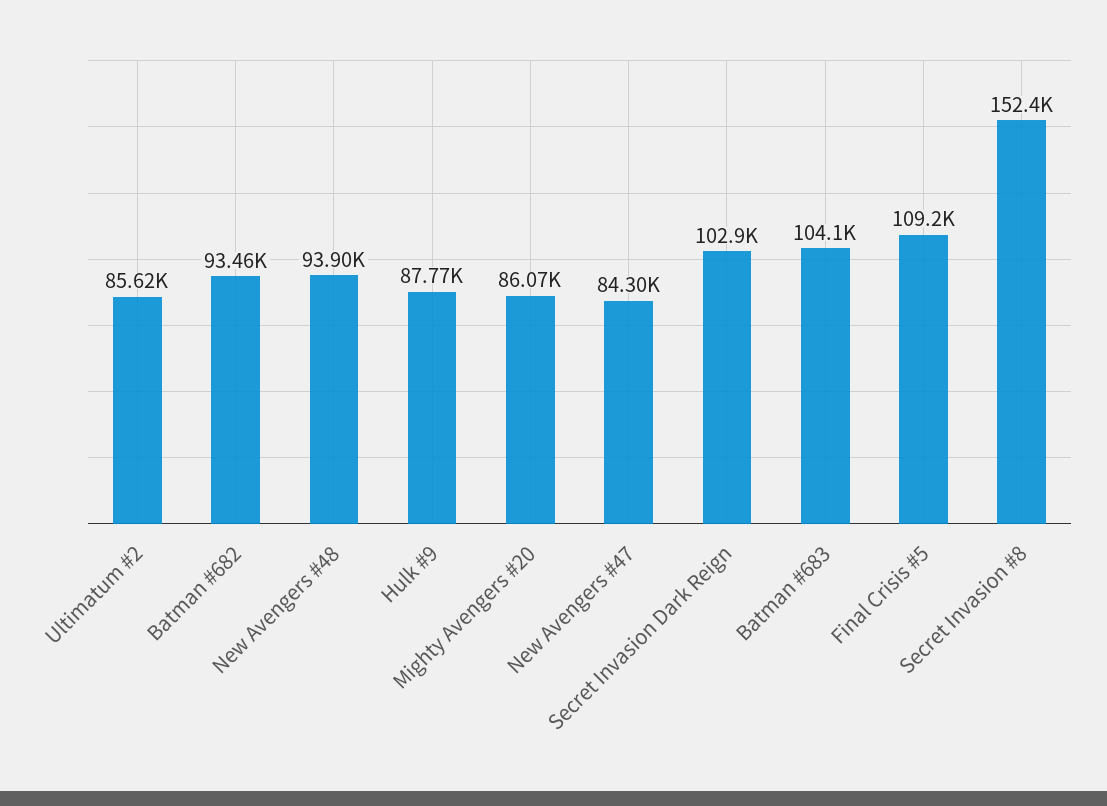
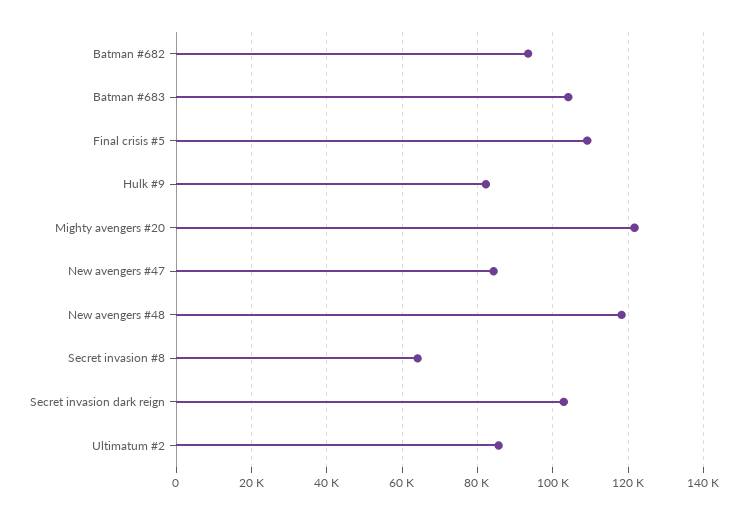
  {
    "Ultimatum #2": 85620,
    "Batman #682": 93460,
-   "New Avengers #48": 93900,
+   "New Avengers #48": 118000,
-   "Hulk #9": 87770,
+   "Hulk #9": 82000,
-   "Mighty Avengers #20": 86070,
+   "Mighty Avengers #20": 122000,
    "New Avengers #47": 84300,
    "Secret Invasion Dark Reign": 102900,
    "Batman #683": 104100,
    "Final Crisis #5": 109200,
-   "Secret Invasion #8": 152400
+   "Secret Invasion #8": 64000
  }

